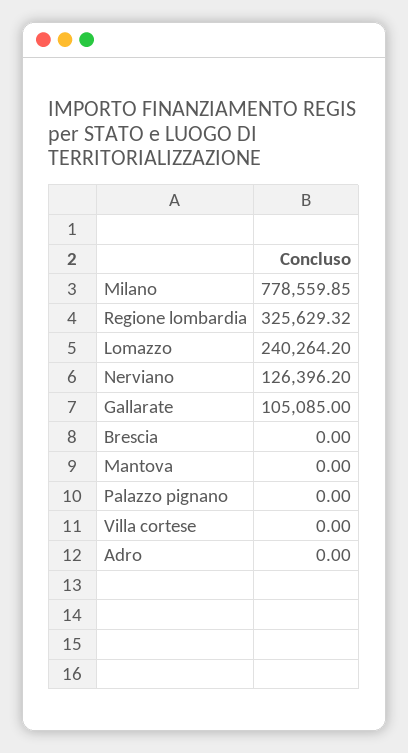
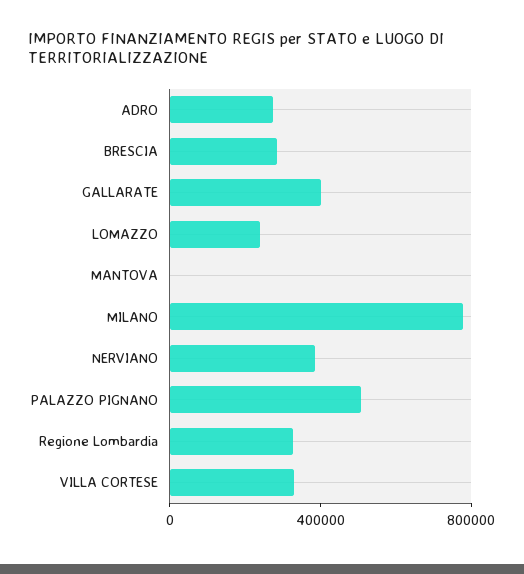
  {
    "Milano": 778559.85,
    "Regione lombardia": 325629.32,
    "Lomazzo": 240264.2,
-   "Nerviano": 126396.2,
+   "Nerviano": 400000,
-   "Gallarate": 105085,
+   "Gallarate": 400000,
-   "Brescia": 0,
+   "Brescia": 300000,
    "Mantova": 0,
-   "Palazzo pignano": 0,
+   "Palazzo pignano": 500000,
-   "Villa cortese": 0,
+   "Villa cortese": 300000,
-   "Adro": 0
+   "Adro": 300000
  }

